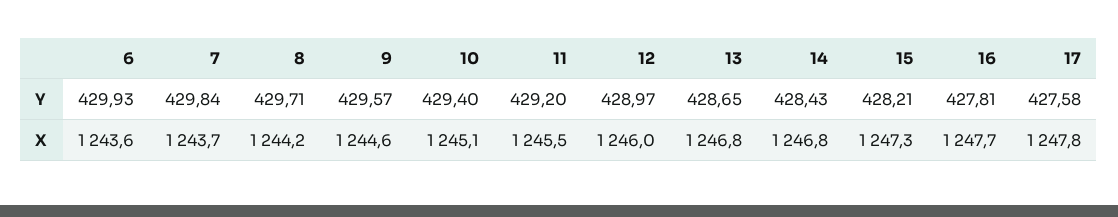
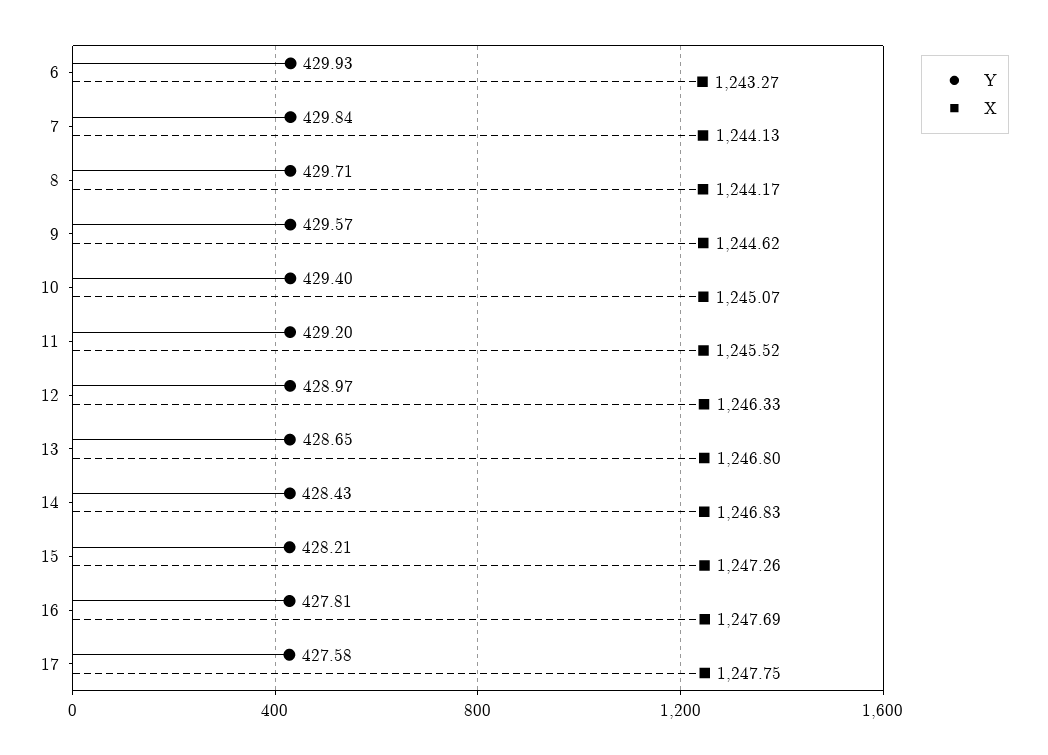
  {
    "Y": {
      "6": 429.93,
      "7": 429.84,
      "8": 429.71,
      "9": 429.57,
      "10": 429.4,
      "11": 429.2,
      "12": 428.97,
      "13": 428.65,
      "14": 428.43,
      "15": 428.21,
      "16": 427.81,
      "17": 427.58
    },
    "X": {
-     "6": 1243.6,
+     "6": 1243.27,
-     "7": 1243.7,
+     "7": 1244.13,
      "8": 1244.17,
      "9": 1244.62,
      "10": 1245.07,
      "11": 1245.52,
-     "12": 1246,
+     "12": 1246.33,
      "13": 1246.8,
      "14": 1246.83,
      "15": 1247.26,
      "16": 1247.69,
      "17": 1247.75
    }
  }

